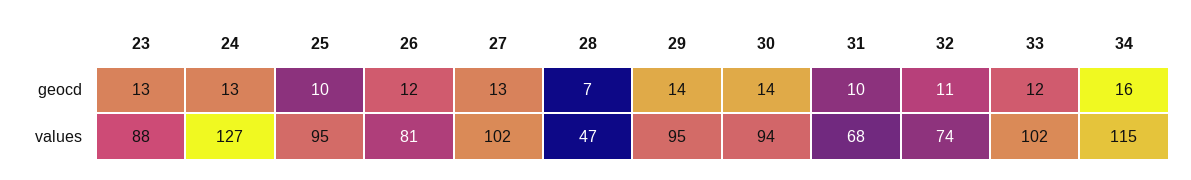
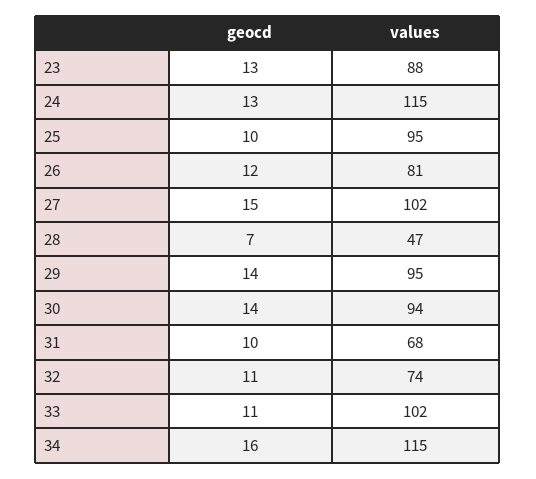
  {
    "23": {
      "geocd": 13,
      "values": 88
    },
    "24": {
      "geocd": 13,
-     "values": 127
+     "values": 115
    },
    "25": {
      "geocd": 10,
      "values": 95
    },
    "26": {
      "geocd": 12,
      "values": 81
    },
    "27": {
-     "geocd": 13,
+     "geocd": 15,
      "values": 102
    },
    "28": {
      "geocd": 7,
      "values": 47
    },
    "29": {
      "geocd": 14,
      "values": 95
    },
    "30": {
      "geocd": 14,
      "values": 94
    },
    "31": {
      "geocd": 10,
      "values": 68
    },
    "32": {
      "geocd": 11,
      "values": 74
    },
    "33": {
-     "geocd": 12,
+     "geocd": 11,
      "values": 102
    },
    "34": {
      "geocd": 16,
      "values": 115
    }
  }

